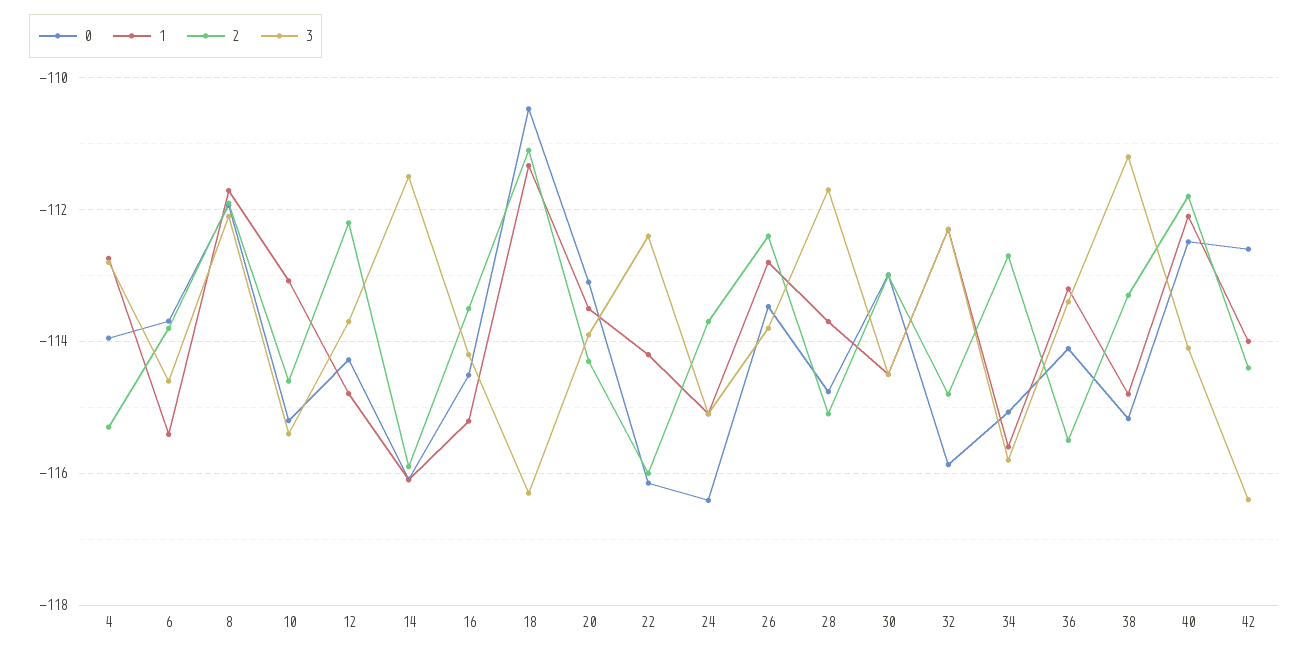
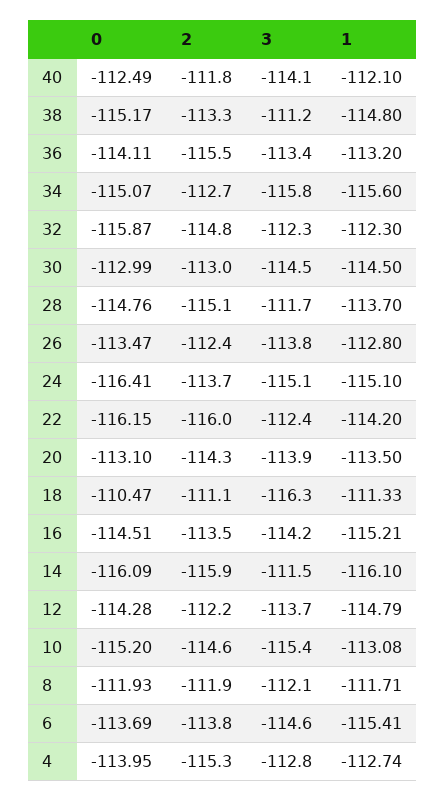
  {
    "0": {
      "4": -113.95,
      "6": -113.69,
      "8": -111.93,
      "10": -115.2,
      "12": -114.28,
      "14": -116.09,
      "16": -114.51,
      "18": -110.47,
      "20": -113.1,
      "22": -116.15,
      "24": -116.41,
      "26": -113.47,
      "28": -114.76,
      "30": -112.99,
      "32": -115.87,
      "34": -115.07,
      "36": -114.11,
      "38": -115.17,
-     "40": -112.49,
+     "40": -112.49
-     "42": -112.6
    },
    "1": {
      "4": -112.74,
      "6": -115.41,
      "8": -111.71,
      "10": -113.08,
      "12": -114.79,
      "14": -116.1,
      "16": -115.21,
      "18": -111.33,
      "20": -113.5,
      "22": -114.2,
      "24": -115.1,
      "26": -112.8,
      "28": -113.7,
      "30": -114.5,
      "32": -112.3,
      "34": -115.6,
      "36": -113.2,
      "38": -114.8,
-     "40": -112.1,
+     "40": -112.1
-     "42": -114
    },
    "2": {
      "4": -115.3,
      "6": -113.8,
      "8": -111.9,
      "10": -114.6,
      "12": -112.2,
      "14": -115.9,
      "16": -113.5,
      "18": -111.1,
      "20": -114.3,
      "22": -116,
      "24": -113.7,
      "26": -112.4,
      "28": -115.1,
      "30": -113,
      "32": -114.8,
      "34": -112.7,
      "36": -115.5,
      "38": -113.3,
-     "40": -111.8,
+     "40": -111.8
-     "42": -114.4
    },
    "3": {
      "4": -112.8,
      "6": -114.6,
      "8": -112.1,
      "10": -115.4,
      "12": -113.7,
      "14": -111.5,
      "16": -114.2,
      "18": -116.3,
      "20": -113.9,
      "22": -112.4,
      "24": -115.1,
      "26": -113.8,
      "28": -111.7,
      "30": -114.5,
      "32": -112.3,
      "34": -115.8,
      "36": -113.4,
      "38": -111.2,
-     "40": -114.1,
+     "40": -114.1
-     "42": -116.4
    }
  }

